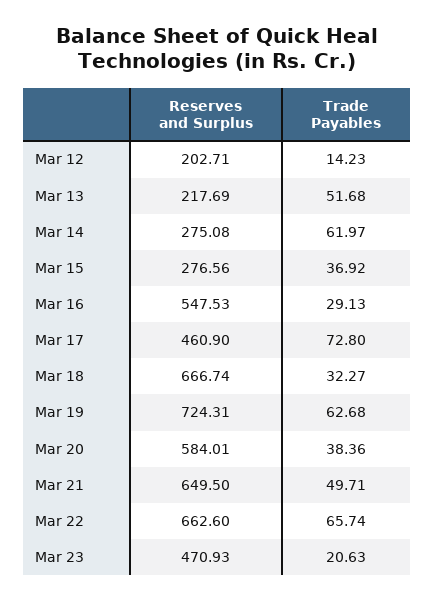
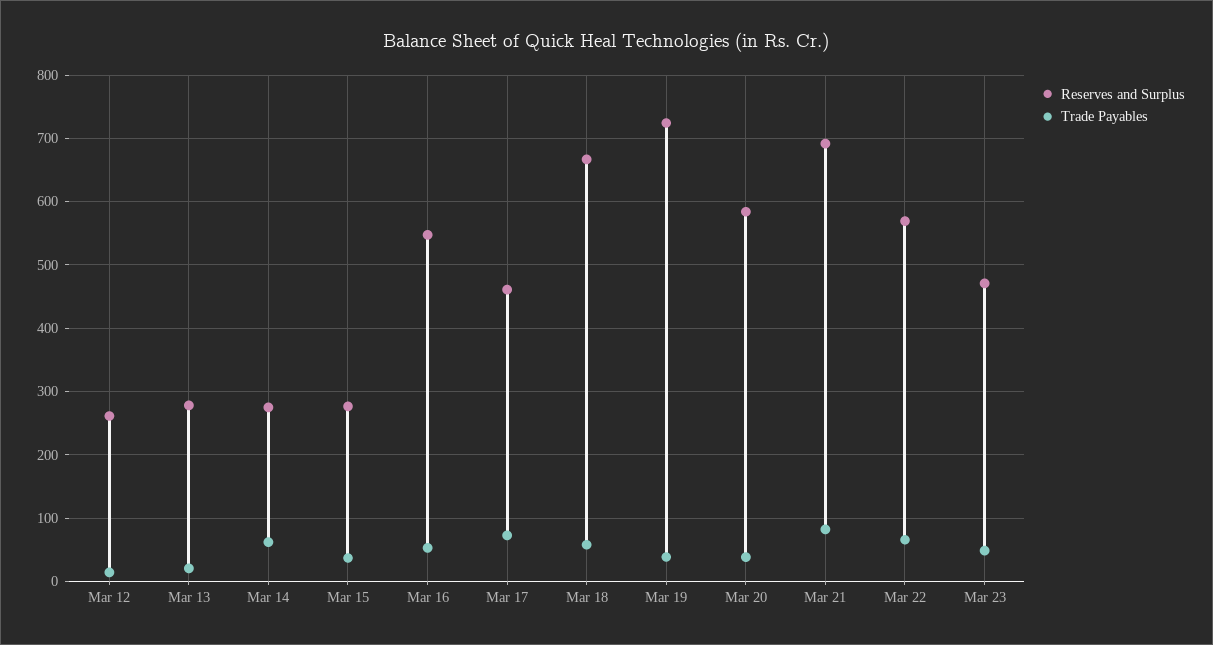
  {
    "Reserves and Surplus": {
-     "Mar 12": 202.71,
+     "Mar 12": 260,
-     "Mar 13": 217.69,
+     "Mar 13": 280,
      "Mar 14": 275.08,
      "Mar 15": 276.56,
      "Mar 16": 547.53,
      "Mar 17": 460.9,
      "Mar 18": 666.74,
      "Mar 19": 724.31,
      "Mar 20": 584.01,
-     "Mar 21": 649.5,
+     "Mar 21": 690,
-     "Mar 22": 662.6,
+     "Mar 22": 570,
      "Mar 23": 470.93
    },
    "Trade Payables": {
      "Mar 12": 14.23,
-     "Mar 13": 51.68,
+     "Mar 13": 20,
      "Mar 14": 61.97,
      "Mar 15": 36.92,
-     "Mar 16": 29.13,
+     "Mar 16": 50,
      "Mar 17": 72.8,
-     "Mar 18": 32.27,
+     "Mar 18": 60,
-     "Mar 19": 62.68,
+     "Mar 19": 40,
      "Mar 20": 38.36,
-     "Mar 21": 49.71,
+     "Mar 21": 80,
      "Mar 22": 65.74,
-     "Mar 23": 20.63
+     "Mar 23": 50
    }
  }

